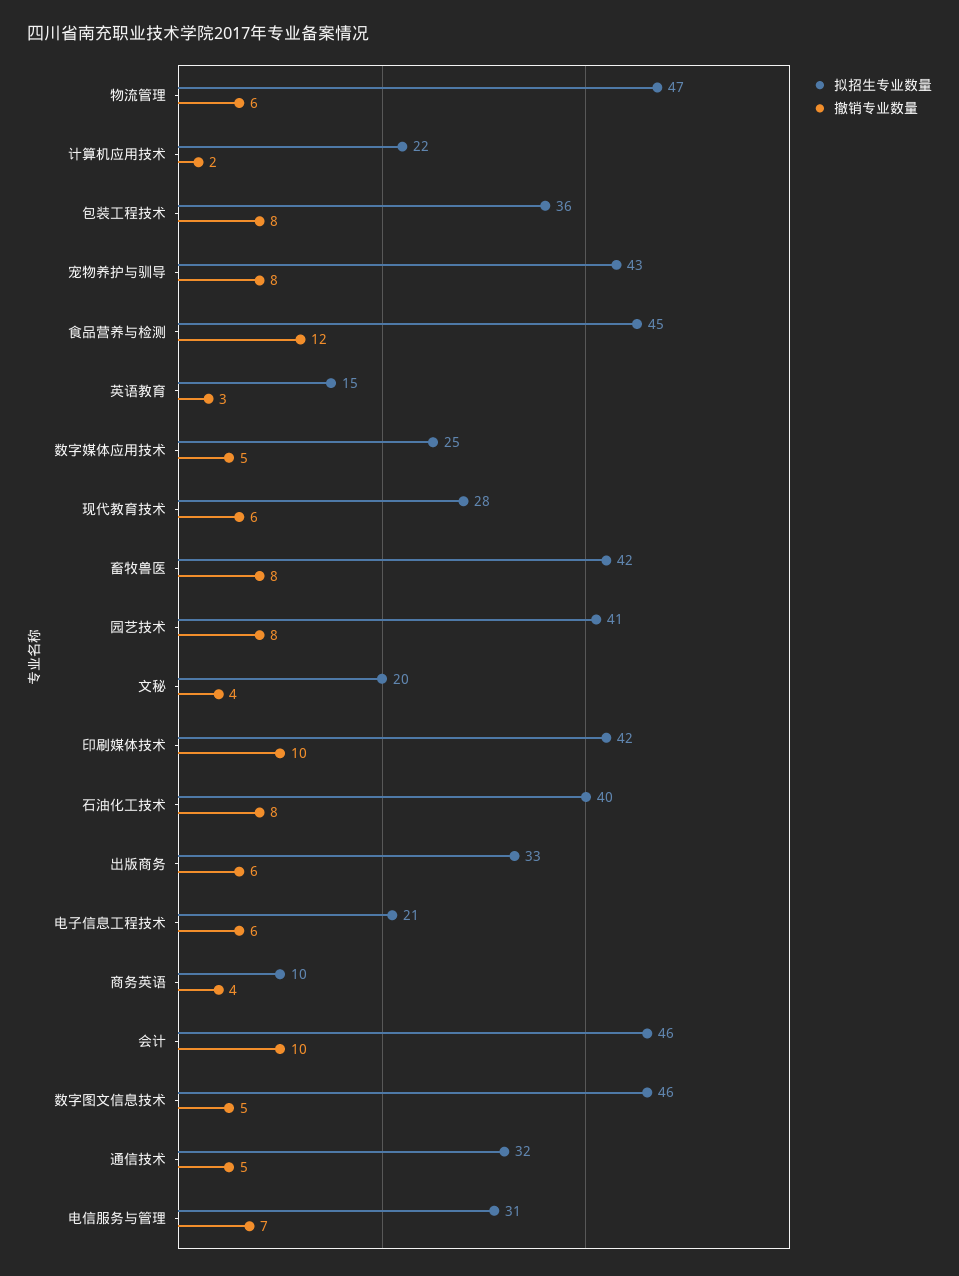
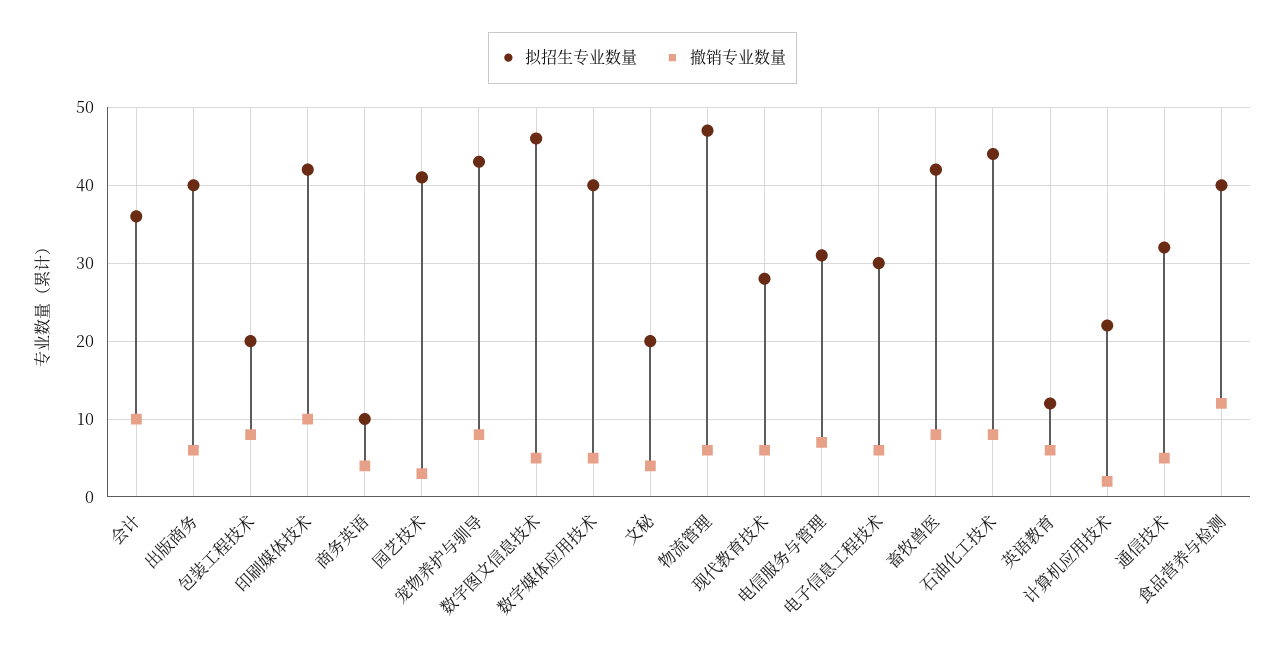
  {
    "拟招生专业数量": {
      "物流管理": 47,
      "计算机应用技术": 22,
-     "包装工程技术": 36,
+     "包装工程技术": 20,
      "宠物养护与驯导": 43,
-     "食品营养与检测": 45,
+     "食品营养与检测": 40,
-     "英语教育": 15,
+     "英语教育": 12,
-     "数字媒体应用技术": 25,
+     "数字媒体应用技术": 40,
      "现代教育技术": 28,
      "畜牧兽医": 42,
      "园艺技术": 41,
      "文秘": 20,
      "印刷媒体技术": 42,
-     "石油化工技术": 40,
+     "石油化工技术": 44,
-     "出版商务": 33,
+     "出版商务": 40,
-     "电子信息工程技术": 21,
+     "电子信息工程技术": 30,
      "商务英语": 10,
-     "会计": 46,
+     "会计": 36,
      "数字图文信息技术": 46,
      "通信技术": 32,
      "电信服务与管理": 31
    },
    "撤销专业数量": {
      "物流管理": 6,
      "计算机应用技术": 2,
      "包装工程技术": 8,
      "宠物养护与驯导": 8,
      "食品营养与检测": 12,
-     "英语教育": 3,
+     "英语教育": 6,
      "数字媒体应用技术": 5,
      "现代教育技术": 6,
      "畜牧兽医": 8,
-     "园艺技术": 8,
+     "园艺技术": 3,
      "文秘": 4,
      "印刷媒体技术": 10,
      "石油化工技术": 8,
      "出版商务": 6,
      "电子信息工程技术": 6,
      "商务英语": 4,
      "会计": 10,
      "数字图文信息技术": 5,
      "通信技术": 5,
      "电信服务与管理": 7
    }
  }

